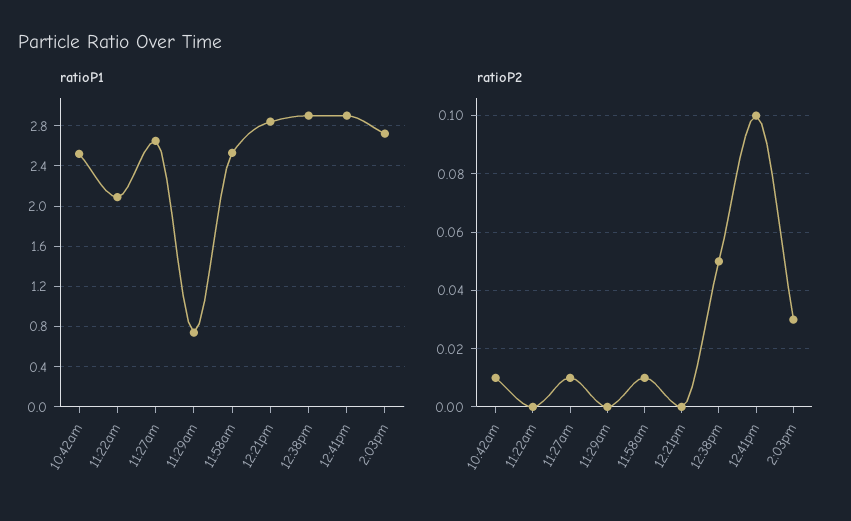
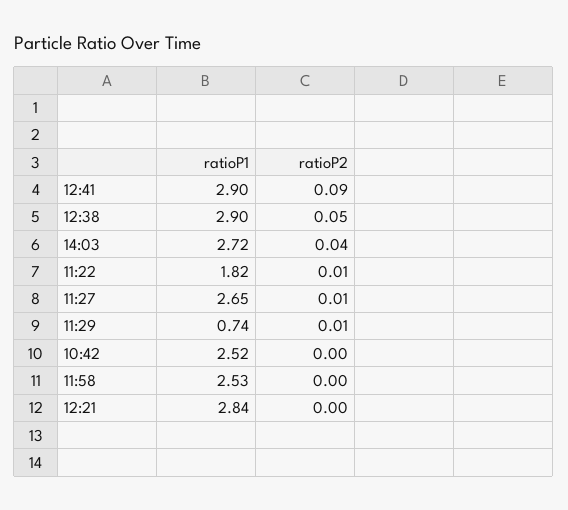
  {
    "ratioP1": {
      "10:42am": 2.52,
-     "11:22am": 2.1,
+     "11:22am": 1.82,
      "11:27am": 2.65,
      "11:29am": 0.74,
      "11:58am": 2.53,
      "12:21pm": 2.84,
      "12:38pm": 2.9,
      "12:41pm": 2.9,
      "2:03pm": 2.72
    },
    "ratioP2": {
-     "10:42am": 0.01,
+     "10:42am": 0,
-     "11:22am": 0,
+     "11:22am": 0.01,
      "11:27am": 0.01,
-     "11:29am": 0,
+     "11:29am": 0.01,
-     "11:58am": 0.01,
+     "11:58am": 0,
      "12:21pm": 0,
      "12:38pm": 0.05,
-     "12:41pm": 0.1,
+     "12:41pm": 0.09,
-     "2:03pm": 0.03
+     "2:03pm": 0.04
    }
  }

